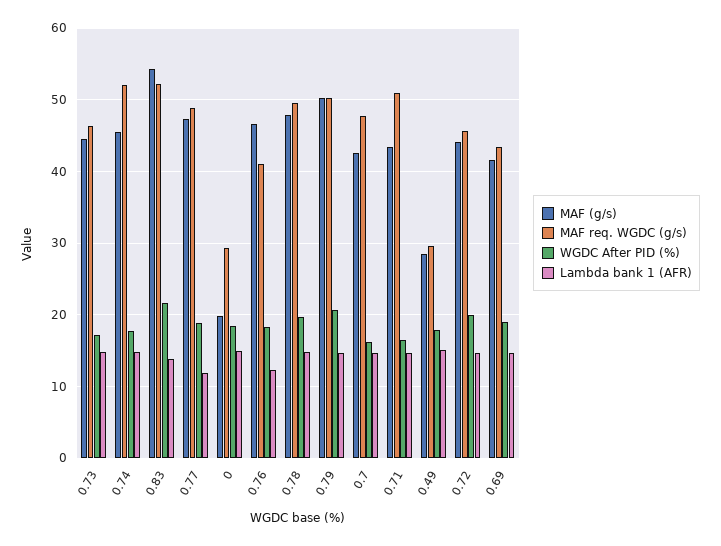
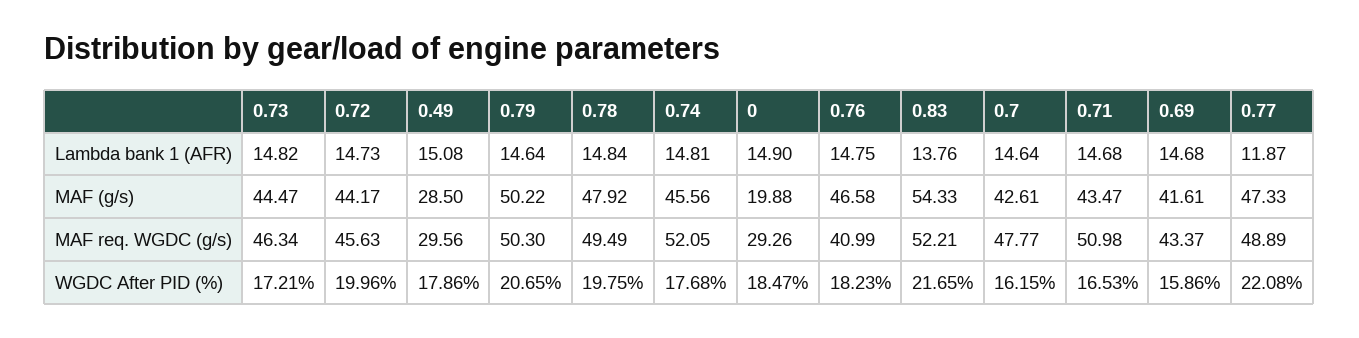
  {
    "MAF (g/s)": {
      "0.73": 44.47,
      "0.74": 45.56,
      "0.83": 54.33,
      "0.77": 47.33,
      "0": 19.88,
      "0.76": 46.58,
      "0.78": 47.92,
      "0.79": 50.22,
      "0.7": 42.61,
      "0.71": 43.47,
      "0.49": 28.5,
      "0.72": 44.17,
      "0.69": 41.61
    },
    "MAF req. WGDC (g/s)": {
      "0.73": 46.34,
      "0.74": 52.05,
      "0.83": 52.21,
      "0.77": 48.89,
      "0": 29.26,
      "0.76": 40.99,
      "0.78": 49.49,
      "0.79": 50.3,
      "0.7": 47.77,
      "0.71": 50.98,
      "0.49": 29.56,
      "0.72": 45.63,
      "0.69": 43.37
    },
    "WGDC After PID (%)": {
      "0.73": 17.21,
      "0.74": 17.68,
      "0.83": 21.65,
-     "0.77": 19,
+     "0.77": 22.08,
      "0": 18.47,
      "0.76": 18.23,
      "0.78": 19.75,
      "0.79": 20.65,
      "0.7": 16.15,
      "0.71": 16.53,
      "0.49": 17.86,
      "0.72": 19.96,
-     "0.69": 19
+     "0.69": 15.86
    },
    "Lambda bank 1 (AFR)": {
      "0.73": 14.82,
      "0.74": 14.81,
      "0.83": 13.76,
      "0.77": 11.87,
      "0": 14.9,
-     "0.76": 12,
+     "0.76": 14.75,
      "0.78": 14.84,
      "0.79": 14.64,
      "0.7": 14.64,
      "0.71": 14.68,
      "0.49": 15.08,
      "0.72": 14.73,
      "0.69": 14.68
    }
  }

